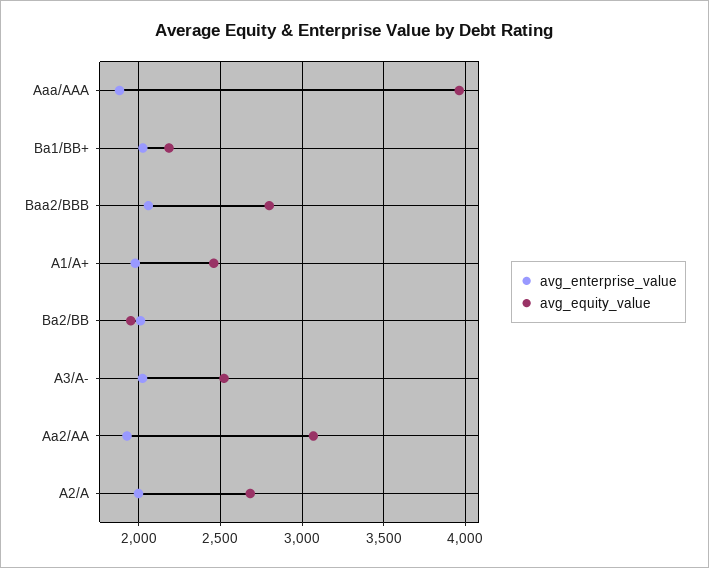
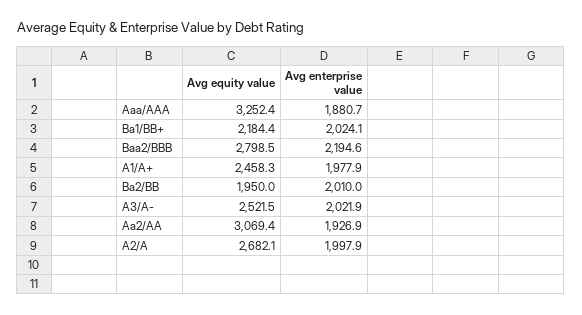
  {
    "avg_enterprise_value": {
      "Aaa/AAA": 1880.7,
      "Ba1/BB+": 2024.1,
-     "Baa2/BBB": 2050,
+     "Baa2/BBB": 2194.6,
      "A1/A+": 1977.9,
      "Ba2/BB": 2010,
      "A3/A-": 2021.9,
      "Aa2/AA": 1926.9,
      "A2/A": 1997.9
    },
    "avg_equity_value": {
-     "Aaa/AAA": 3950,
+     "Aaa/AAA": 3252.4,
      "Ba1/BB+": 2184.4,
      "Baa2/BBB": 2798.5,
      "A1/A+": 2458.3,
      "Ba2/BB": 1950,
      "A3/A-": 2521.5,
      "Aa2/AA": 3069.4,
      "A2/A": 2682.1
    }
  }

